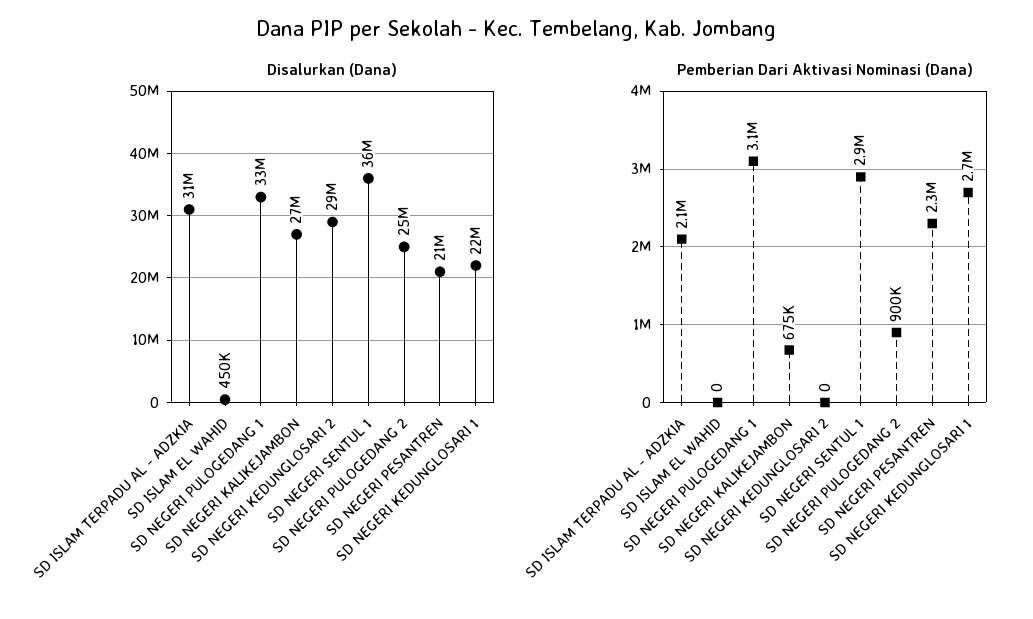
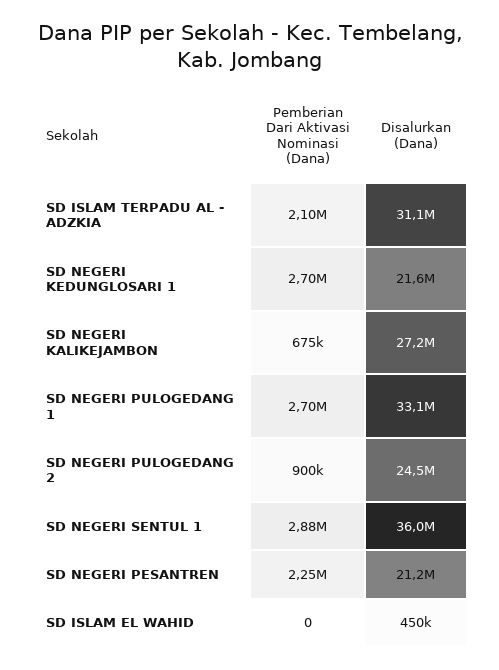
  {
    "Disalurkan (Dana)": {
      "SD ISLAM TERPADU AL - ADZKIA": 31100000,
      "SD ISLAM EL WAHID": 450000,
      "SD NEGERI PULOGEDANG 1": 33100000,
      "SD NEGERI KALIKEJAMBON": 27200000,
-     "SD NEGERI KEDUNGLOSARI 2": 29000000,
      "SD NEGERI SENTUL 1": 36000000,
      "SD NEGERI PULOGEDANG 2": 24500000,
      "SD NEGERI PESANTREN": 21200000,
      "SD NEGERI KEDUNGLOSARI 1": 21600000
    },
    "Pemberian Dari Aktivasi Nominasi (Dana)": {
      "SD ISLAM TERPADU AL - ADZKIA": 2100000,
      "SD ISLAM EL WAHID": 0,
-     "SD NEGERI PULOGEDANG 1": 3100000,
+     "SD NEGERI PULOGEDANG 1": 2700000,
      "SD NEGERI KALIKEJAMBON": 675000,
-     "SD NEGERI KEDUNGLOSARI 2": 0,
      "SD NEGERI SENTUL 1": 2880000,
      "SD NEGERI PULOGEDANG 2": 900000,
      "SD NEGERI PESANTREN": 2250000,
      "SD NEGERI KEDUNGLOSARI 1": 2700000
    }
  }

